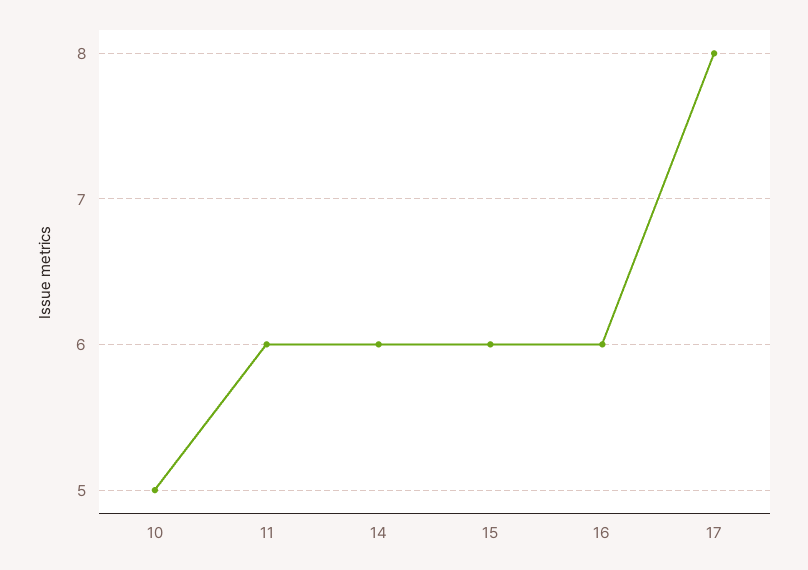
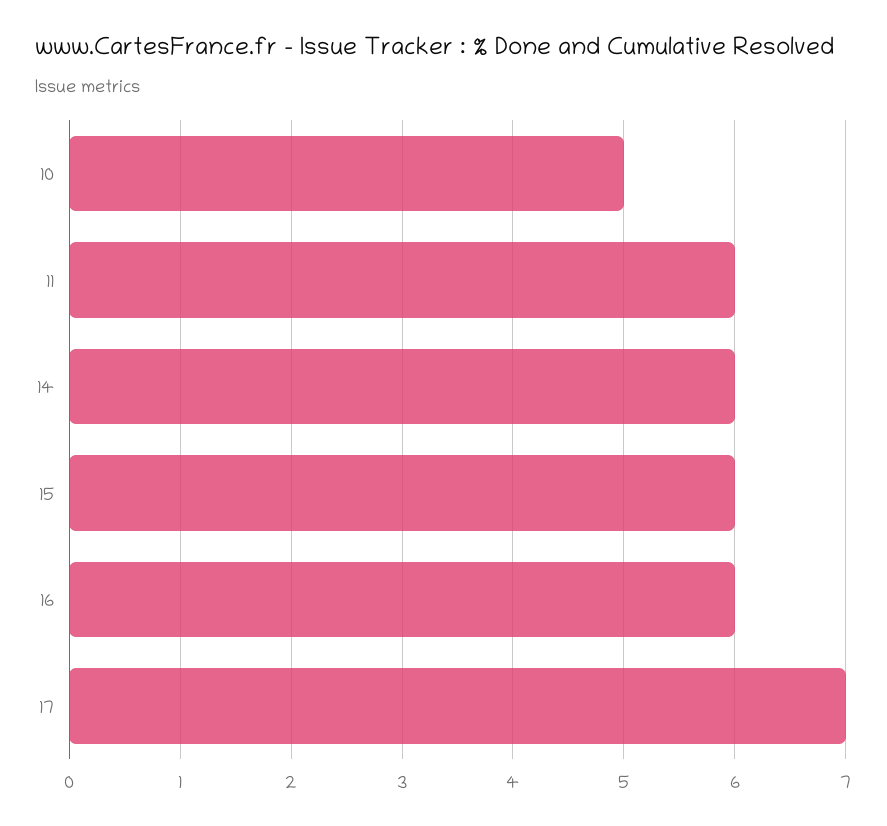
  {
    "10": 5,
    "11": 6,
    "14": 6,
    "15": 6,
    "16": 6,
-   "17": 8
+   "17": 7
  }

